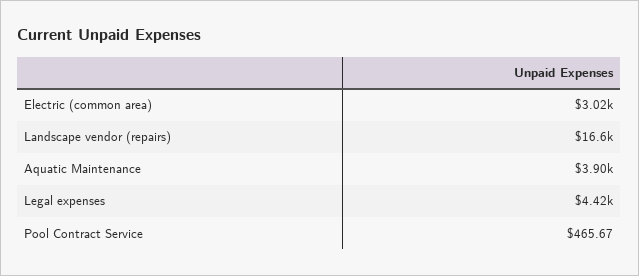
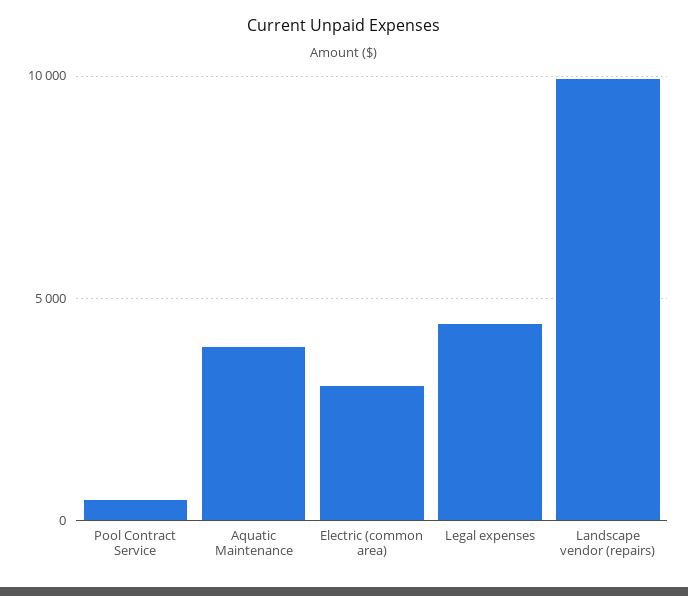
  {
    "Electric (common area)": 3020,
-   "Landscape vendor (repairs)": 16600,
+   "Landscape vendor (repairs)": 10000,
    "Aquatic Maintenance": 3900,
    "Legal expenses": 4420,
    "Pool Contract Service": 465.67
  }

